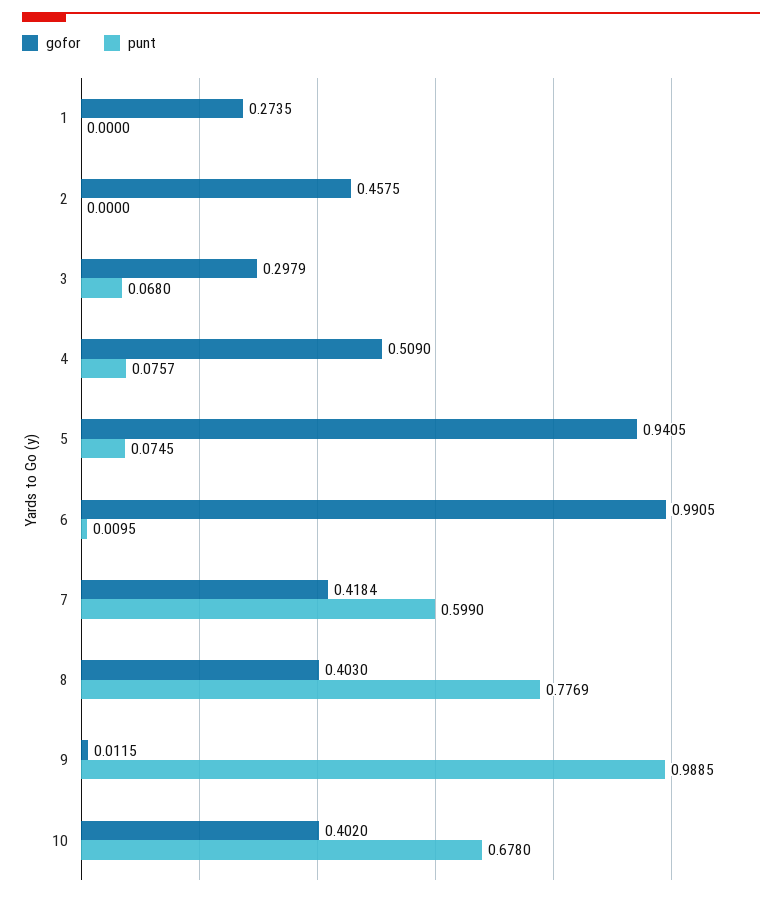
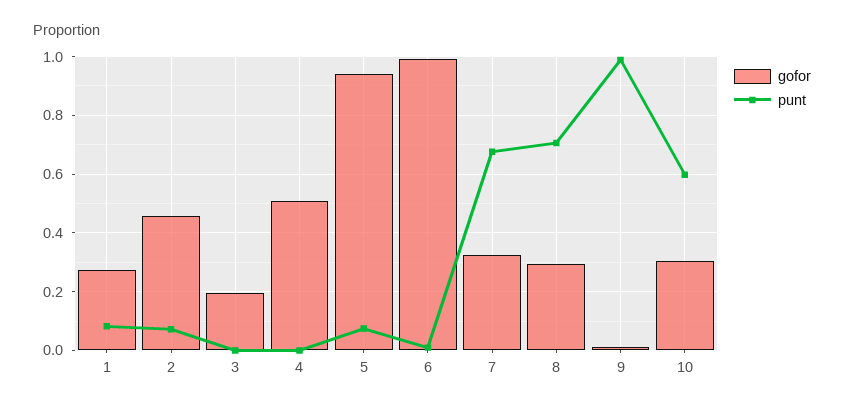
  {
    "gofor": {
      "1": 0.2735,
      "2": 0.4575,
-     "3": 0.2979,
+     "3": 0.2,
      "4": 0.509,
      "5": 0.9405,
      "6": 0.9905,
-     "7": 0.4184,
+     "7": 0.325,
-     "8": 0.403,
+     "8": 0.3,
      "9": 0.0115,
-     "10": 0.402
+     "10": 0.3
    },
    "punt": {
-     "1": 0,
+     "1": 0.075,
-     "2": 0,
+     "2": 0.075,
-     "3": 0.068,
+     "3": 0,
-     "4": 0.0757,
+     "4": 0,
      "5": 0.0745,
      "6": 0.0095,
-     "7": 0.599,
+     "7": 0.675,
-     "8": 0.7769,
+     "8": 0.7,
      "9": 0.9885,
-     "10": 0.678
+     "10": 0.6
    }
  }

